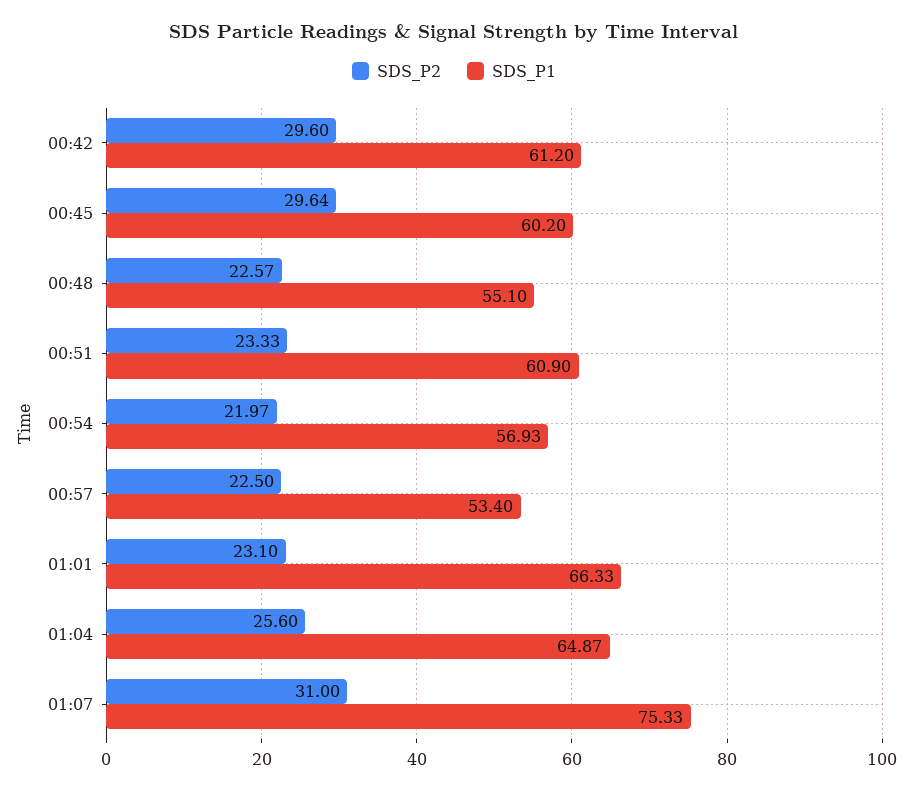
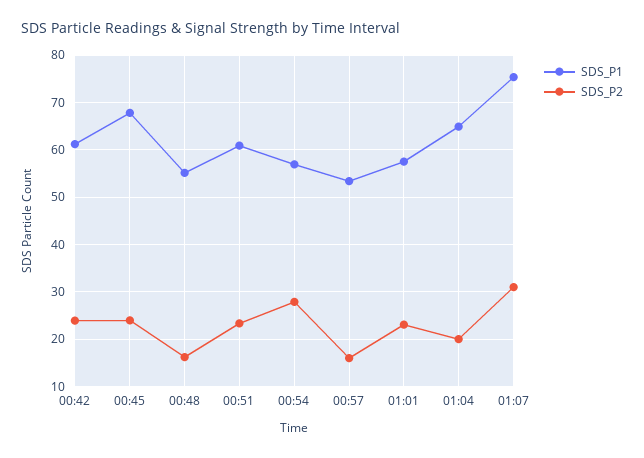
  {
    "SDS_P2": {
-     "00:42": 29.6,
+     "00:42": 24,
-     "00:45": 29.64,
+     "00:45": 24,
-     "00:48": 22.57,
+     "00:48": 16,
      "00:51": 23.33,
-     "00:54": 21.97,
+     "00:54": 28,
-     "00:57": 22.5,
+     "00:57": 16,
      "01:01": 23.1,
-     "01:04": 25.6,
+     "01:04": 20,
      "01:07": 31
    },
    "SDS_P1": {
      "00:42": 61.2,
-     "00:45": 60.2,
+     "00:45": 68,
      "00:48": 55.1,
      "00:51": 60.9,
      "00:54": 56.93,
      "00:57": 53.4,
-     "01:01": 66.33,
+     "01:01": 58,
      "01:04": 64.87,
      "01:07": 75.33
    }
  }

